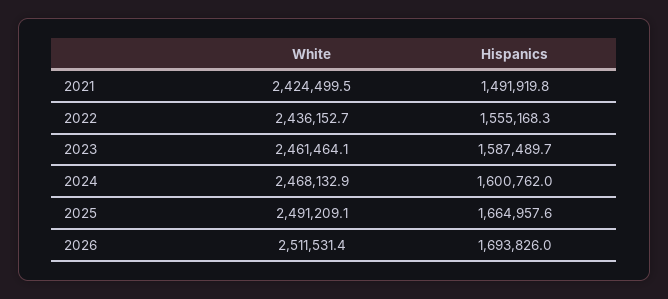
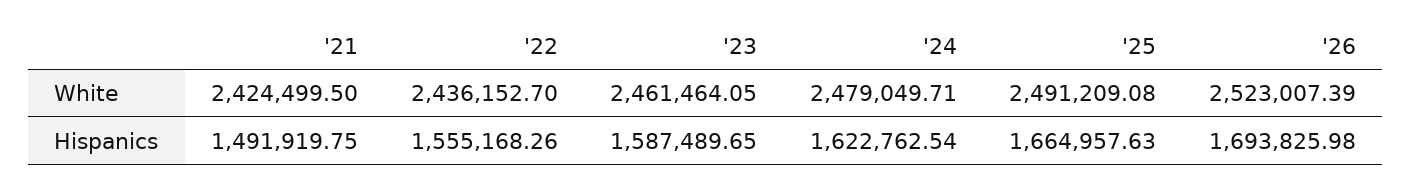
  {
    "White": {
      "2021": 2424499.5,
      "2022": 2436152.7,
      "2023": 2461464.05,
-     "2024": 2468132.9,
+     "2024": 2479049.71,
      "2025": 2491209.08,
-     "2026": 2511531.4
+     "2026": 2523007.39
    },
    "Hispanics": {
      "2021": 1491919.75,
      "2022": 1555168.26,
      "2023": 1587489.65,
-     "2024": 1600762,
+     "2024": 1622762.54,
      "2025": 1664957.63,
      "2026": 1693825.98
    }
  }

